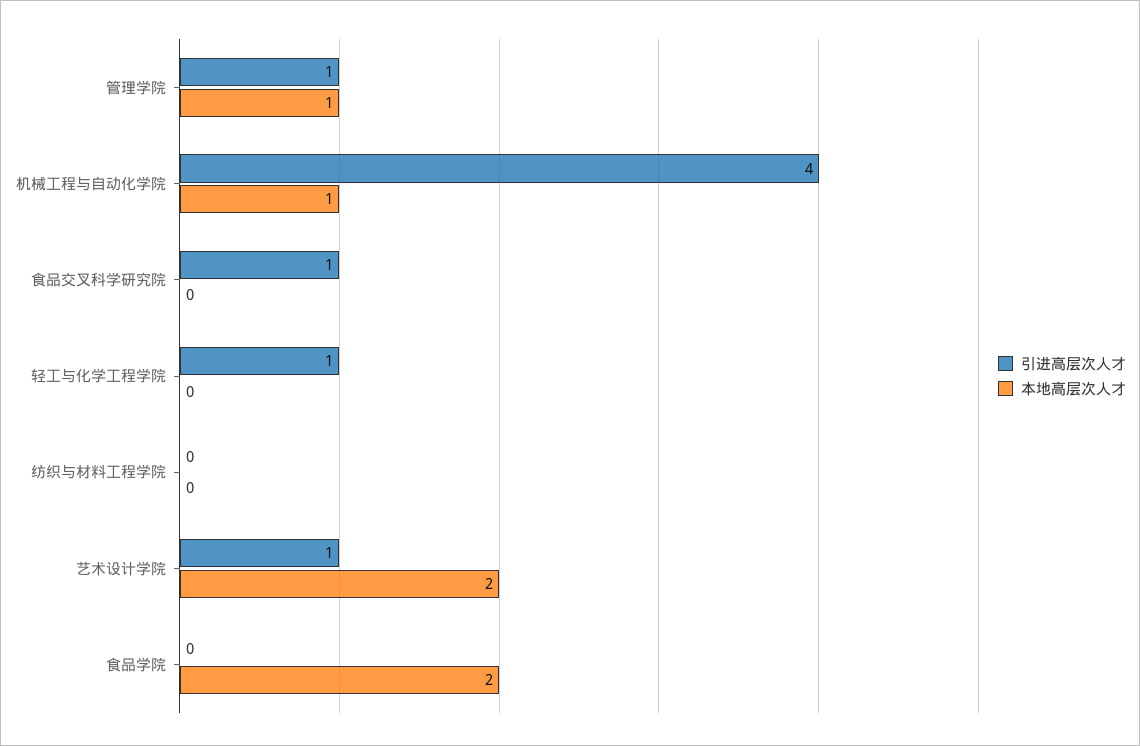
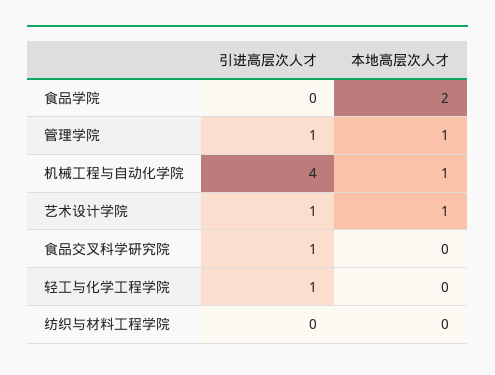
  {
    "引进高层次人才": {
      "管理学院": 1,
      "机械工程与自动化学院": 4,
      "食品交叉科学研究院": 1,
      "轻工与化学工程学院": 1,
      "纺织与材料工程学院": 0,
      "艺术设计学院": 1,
      "食品学院": 0
    },
    "本地高层次人才": {
      "管理学院": 1,
      "机械工程与自动化学院": 1,
      "食品交叉科学研究院": 0,
      "轻工与化学工程学院": 0,
      "纺织与材料工程学院": 0,
-     "艺术设计学院": 2,
+     "艺术设计学院": 1,
      "食品学院": 2
    }
  }

